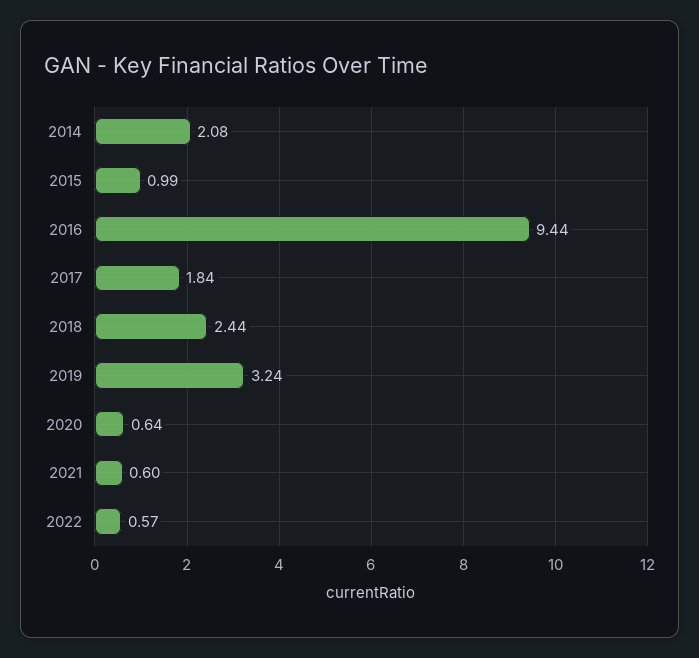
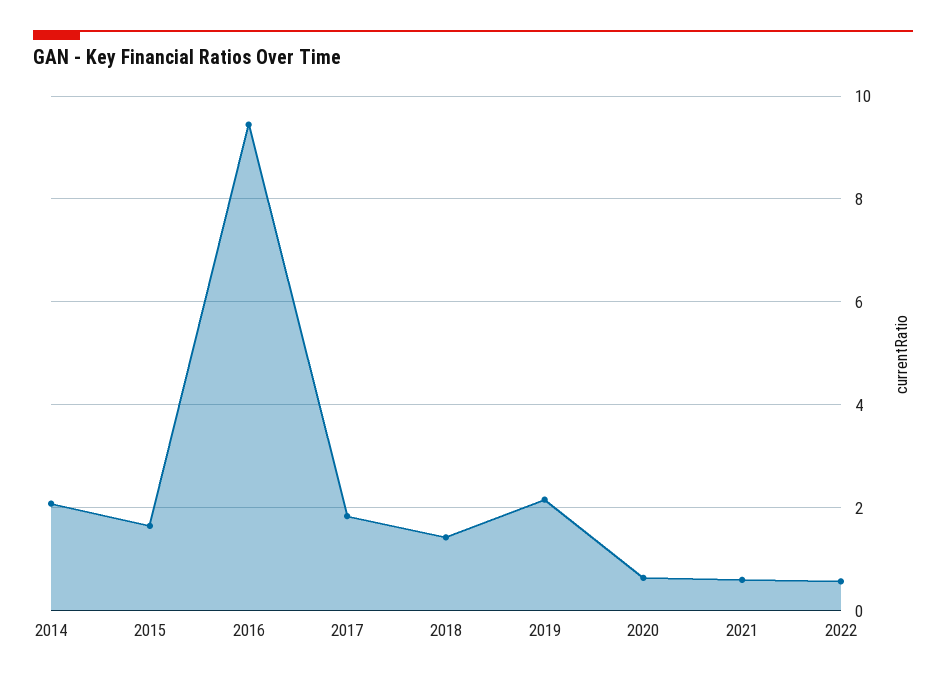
  {
    "2014": 2.08,
-   "2015": 0.99,
+   "2015": 1.6,
    "2016": 9.44,
    "2017": 1.84,
-   "2018": 2.44,
+   "2018": 1.4,
-   "2019": 3.24,
+   "2019": 2.2,
    "2020": 0.64,
    "2021": 0.6,
    "2022": 0.57
  }

